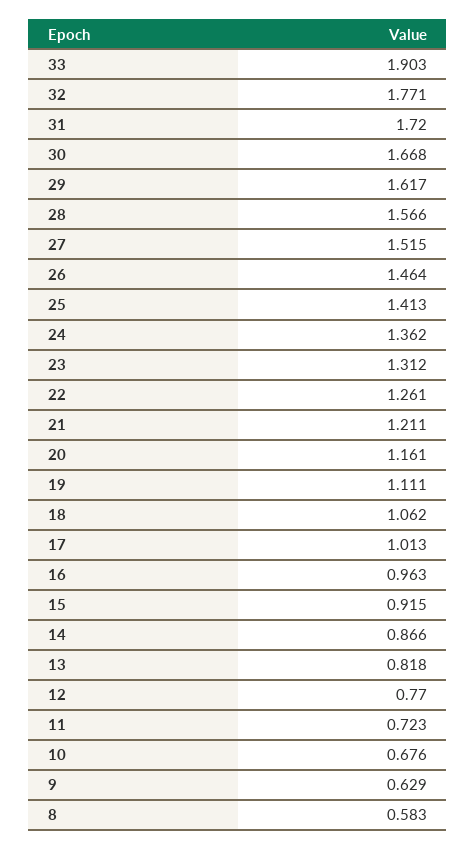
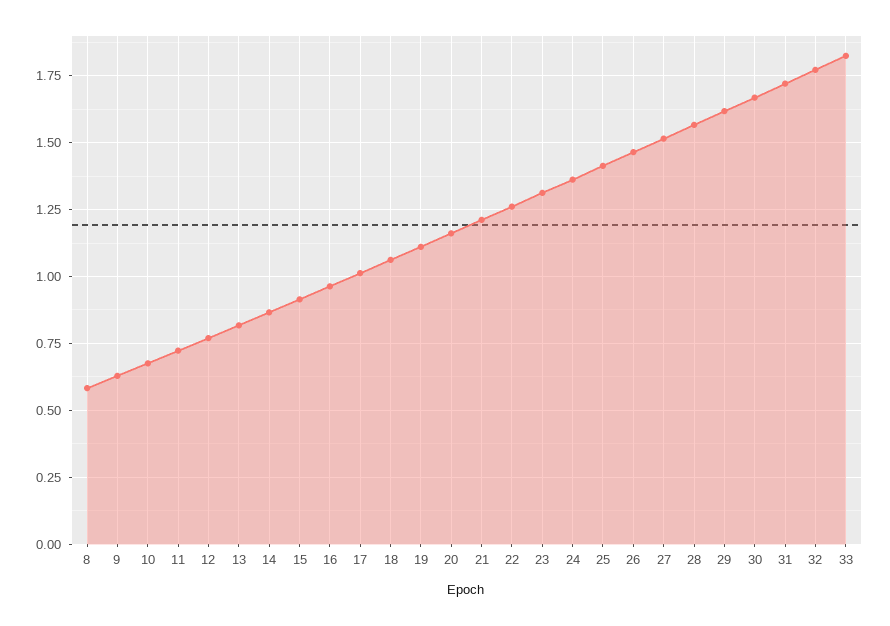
  {
-   "33": 1.903,
+   "33": 1.825,
    "32": 1.771,
    "31": 1.72,
    "30": 1.668,
    "29": 1.617,
    "28": 1.566,
    "27": 1.515,
    "26": 1.464,
    "25": 1.413,
    "24": 1.362,
    "23": 1.312,
    "22": 1.261,
    "21": 1.211,
    "20": 1.161,
    "19": 1.111,
    "18": 1.062,
    "17": 1.013,
    "16": 0.963,
    "15": 0.915,
    "14": 0.866,
    "13": 0.818,
    "12": 0.77,
    "11": 0.723,
    "10": 0.676,
    "9": 0.629,
    "8": 0.583
  }

